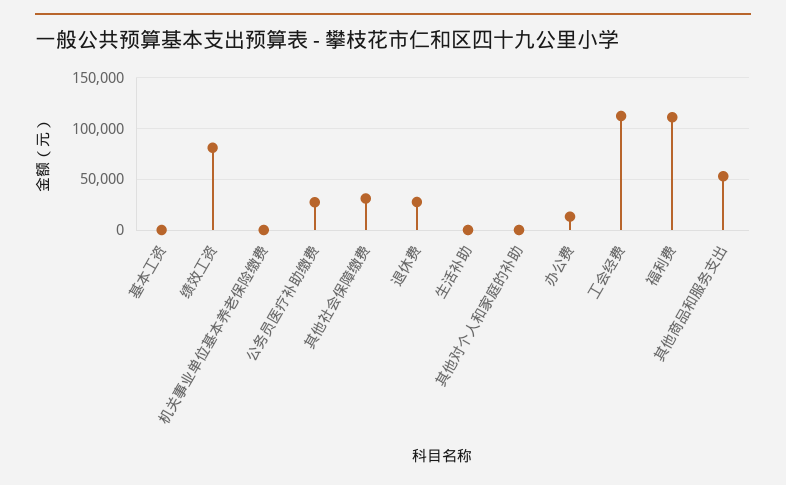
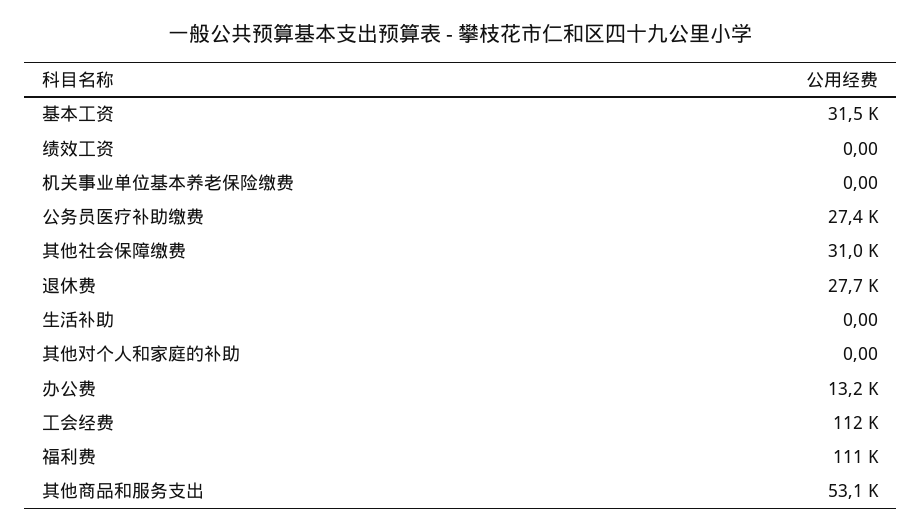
  {
-   "基本工资": 0,
+   "基本工资": 31500,
-   "绩效工资": 80000,
+   "绩效工资": 0,
    "机关事业单位基本养老保险缴费": 0,
    "公务员医疗补助缴费": 27400,
    "其他社会保障缴费": 31000,
    "退休费": 27700,
    "生活补助": 0,
    "其他对个人和家庭的补助": 0,
    "办公费": 13200,
    "工会经费": 112000,
    "福利费": 111000,
    "其他商品和服务支出": 53100
  }

